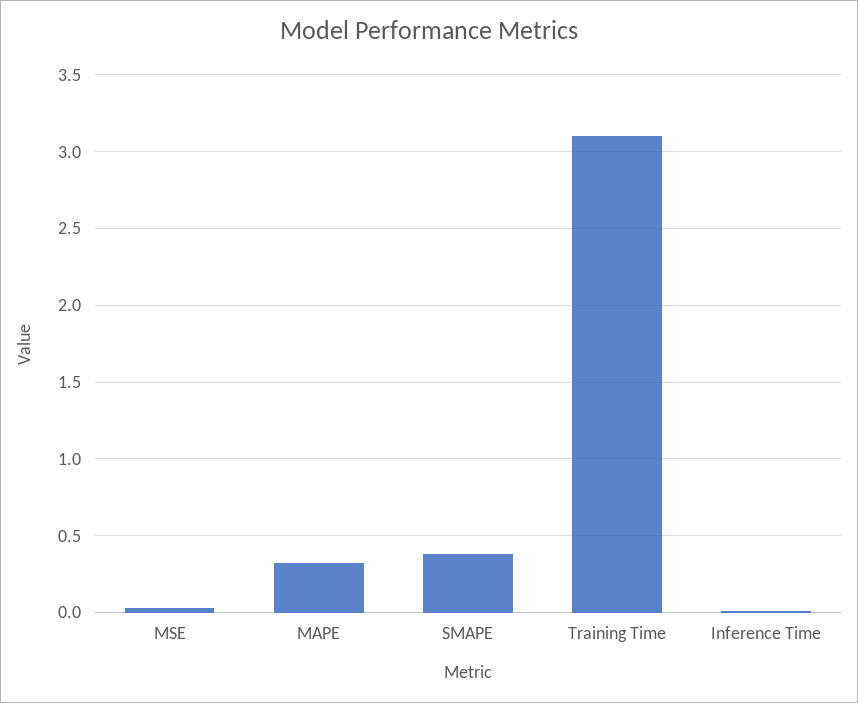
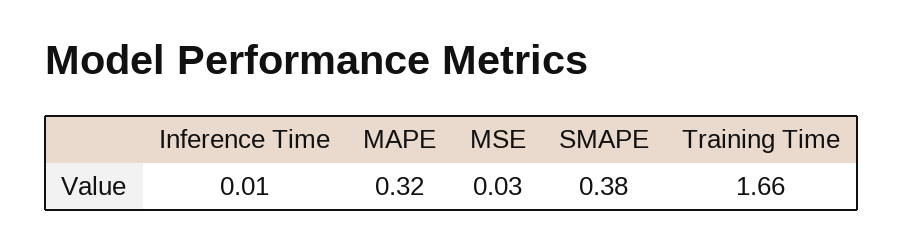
  {
    "MSE": 0.03,
    "MAPE": 0.32,
    "SMAPE": 0.38,
-   "Training Time": 3.1,
+   "Training Time": 1.66,
    "Inference Time": 0.01
  }

